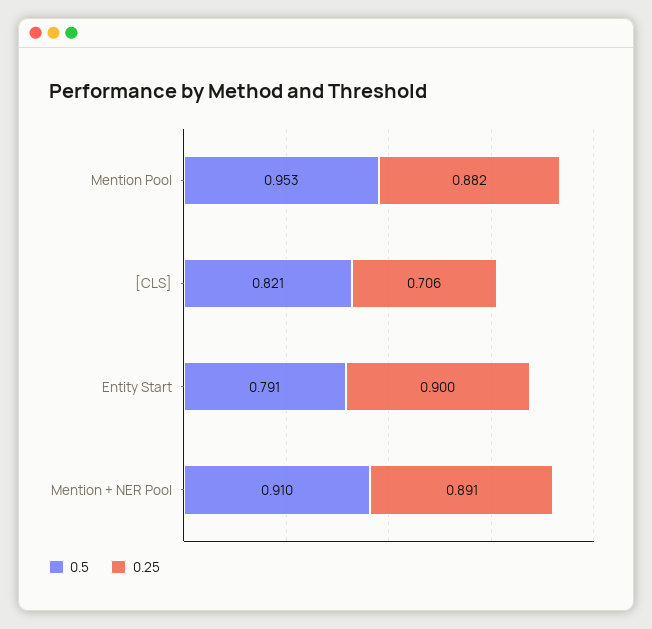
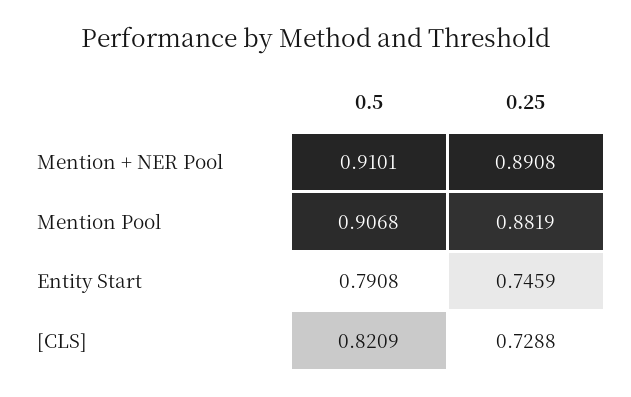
  {
    "0.5": {
-     "Mention Pool": 0.953,
+     "Mention Pool": 0.9068,
      "[CLS]": 0.8209,
      "Entity Start": 0.7908,
      "Mention + NER Pool": 0.9101
    },
    "0.25": {
      "Mention Pool": 0.8819,
-     "[CLS]": 0.706,
+     "[CLS]": 0.7288,
-     "Entity Start": 0.9,
+     "Entity Start": 0.7459,
      "Mention + NER Pool": 0.8908
    }
  }

